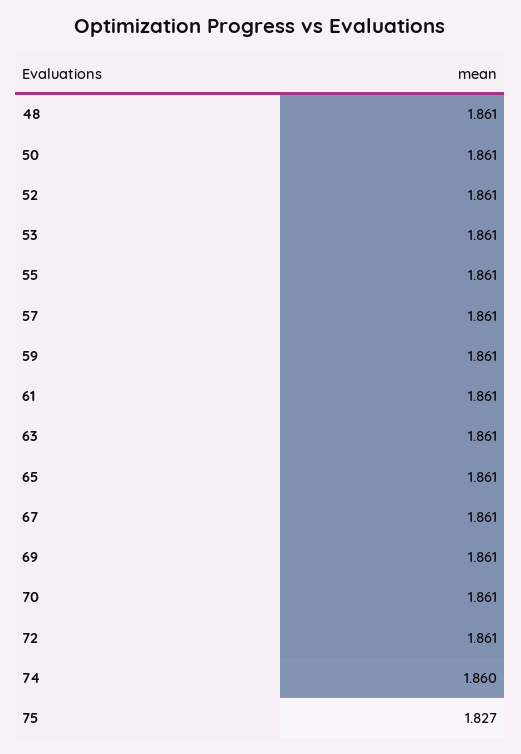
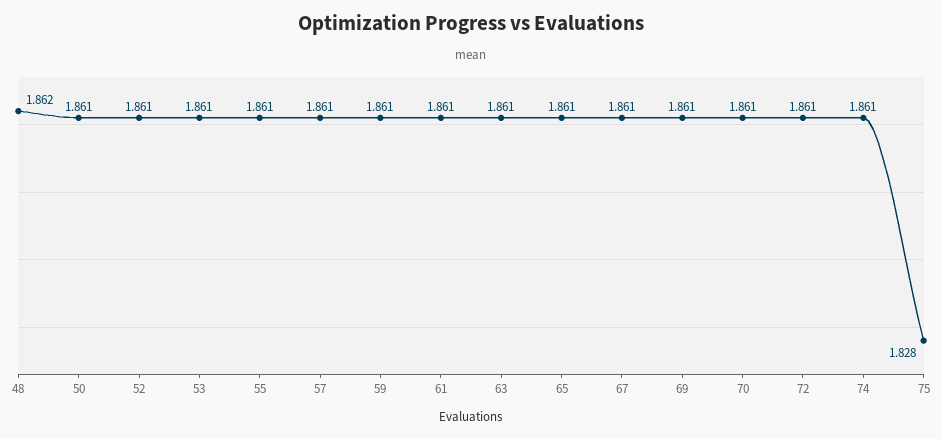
  {
-   "48": 1.861,
+   "48": 1.862,
    "50": 1.861,
    "52": 1.861,
    "53": 1.861,
    "55": 1.861,
    "57": 1.861,
    "59": 1.861,
    "61": 1.861,
    "63": 1.861,
    "65": 1.861,
    "67": 1.861,
    "69": 1.861,
    "70": 1.861,
    "72": 1.861,
-   "74": 1.86,
+   "74": 1.861,
-   "75": 1.827
+   "75": 1.828
  }

